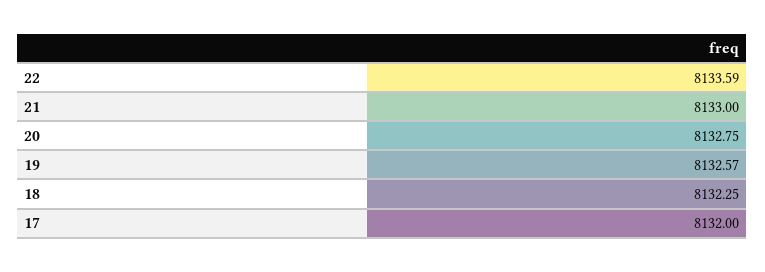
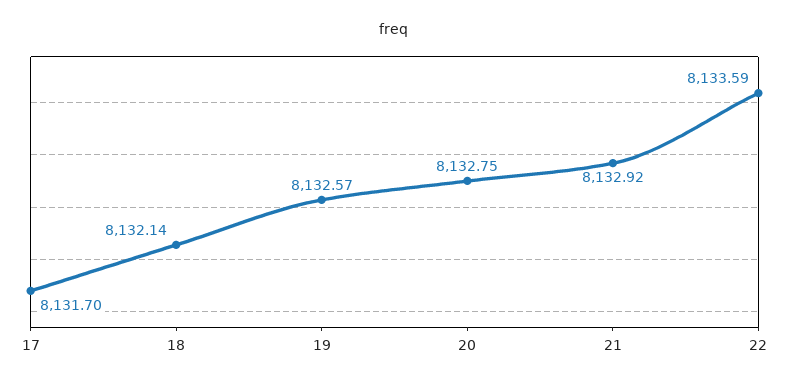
  {
    "22": 8133.59,
-   "21": 8133,
+   "21": 8132.92,
    "20": 8132.75,
    "19": 8132.57,
-   "18": 8132.25,
+   "18": 8132.14,
-   "17": 8132
+   "17": 8131.7
  }

